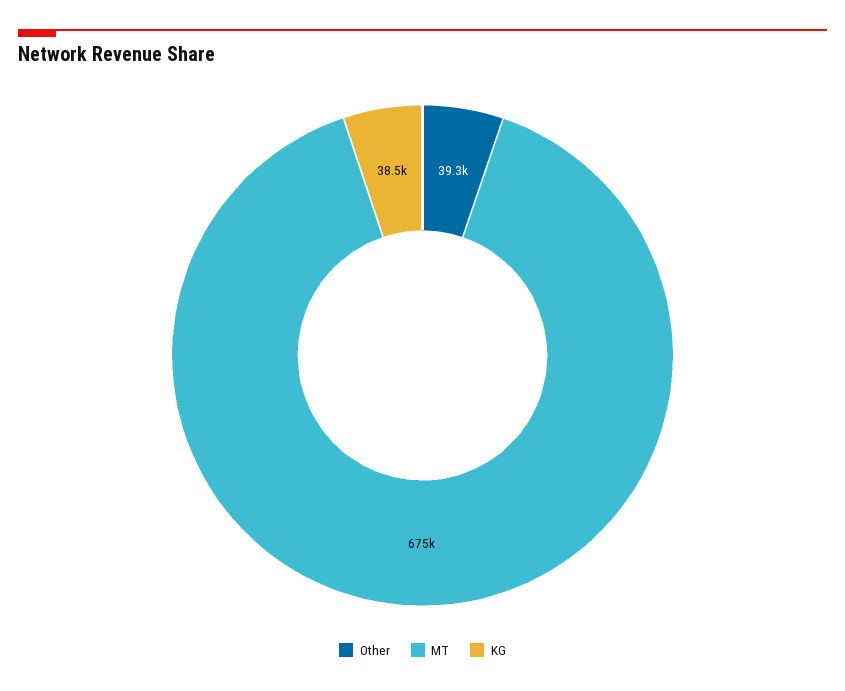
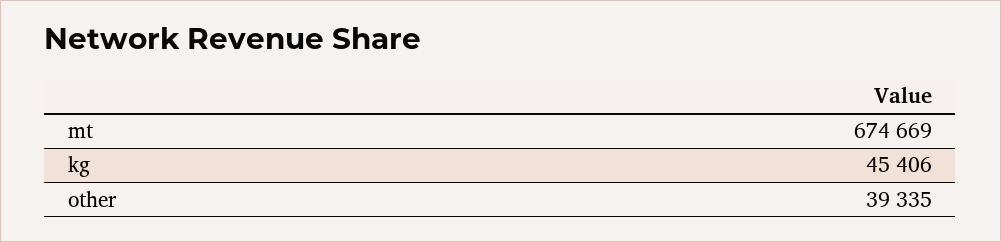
  {
    "Other": 39335,
    "MT": 674669,
-   "KG": 38500
+   "KG": 45406
  }

